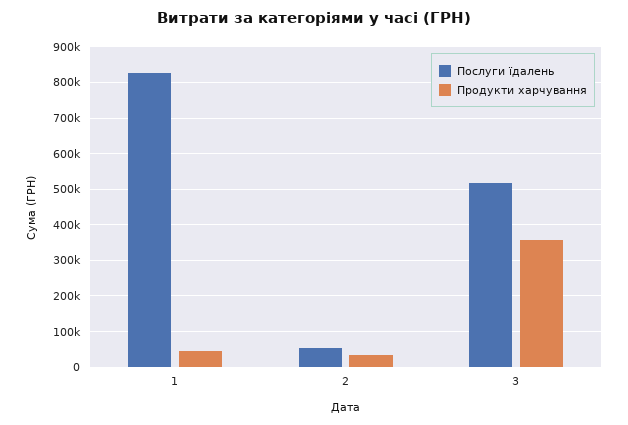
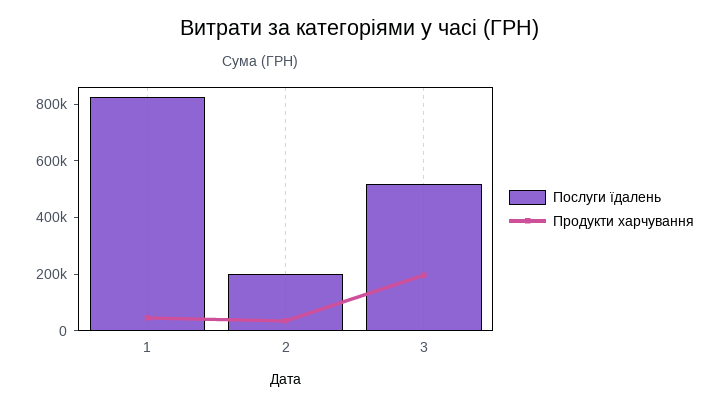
  {
    "Послуги їдалень": {
      "1": 820000,
-     "2": 60000,
+     "2": 200000,
      "3": 520000
    },
    "Продукти харчування": {
      "1": 40000,
      "2": 40000,
-     "3": 360000
+     "3": 200000
    }
  }

